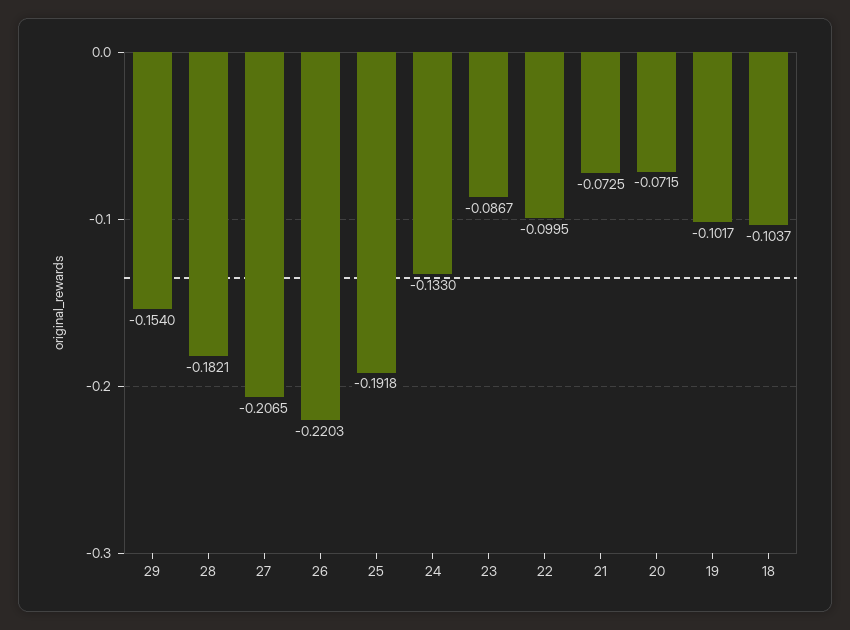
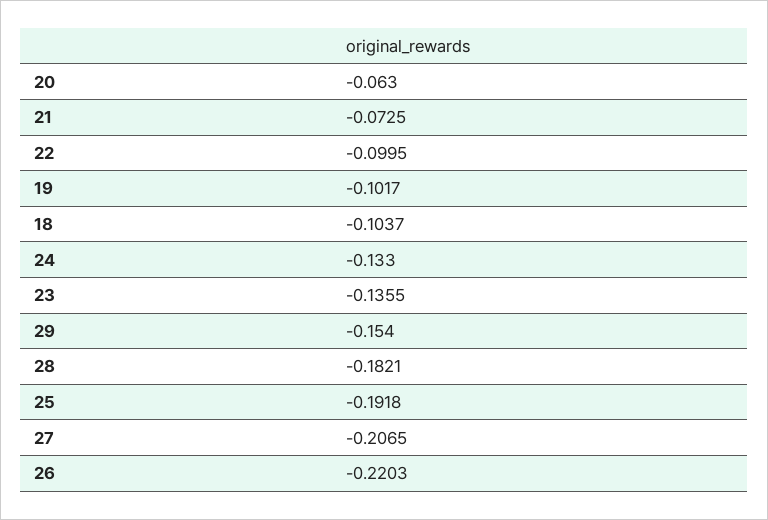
  {
    "29": -0.154,
    "28": -0.1821,
    "27": -0.2065,
    "26": -0.2203,
    "25": -0.1918,
    "24": -0.133,
-   "23": -0.0867,
+   "23": -0.1355,
    "22": -0.0995,
    "21": -0.0725,
-   "20": -0.0715,
+   "20": -0.063,
    "19": -0.1017,
    "18": -0.1037
  }

